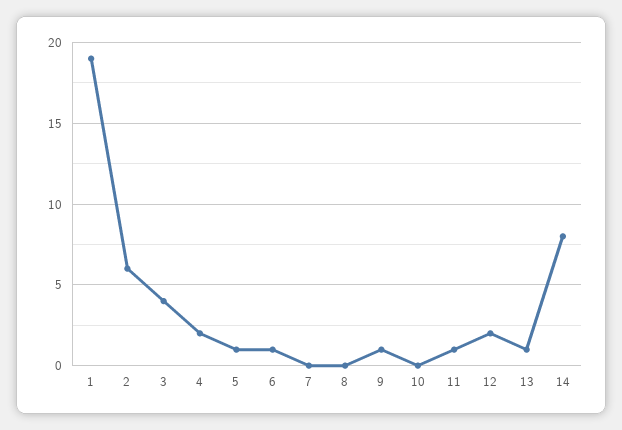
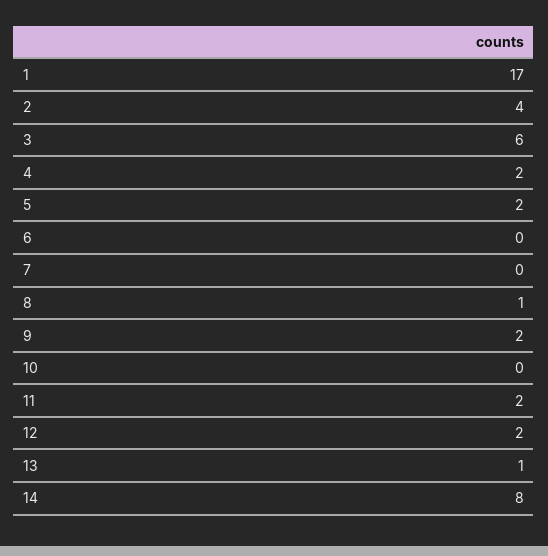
  {
-   "1": 19,
+   "1": 17,
-   "2": 6,
+   "2": 4,
-   "3": 4,
+   "3": 6,
    "4": 2,
-   "5": 1,
+   "5": 2,
-   "6": 1,
+   "6": 0,
    "7": 0,
-   "8": 0,
+   "8": 1,
-   "9": 1,
+   "9": 2,
    "10": 0,
-   "11": 1,
+   "11": 2,
    "12": 2,
    "13": 1,
    "14": 8
  }

